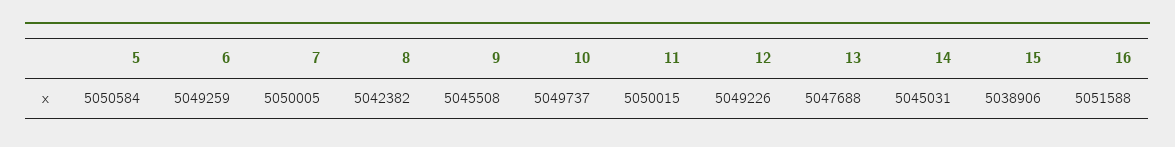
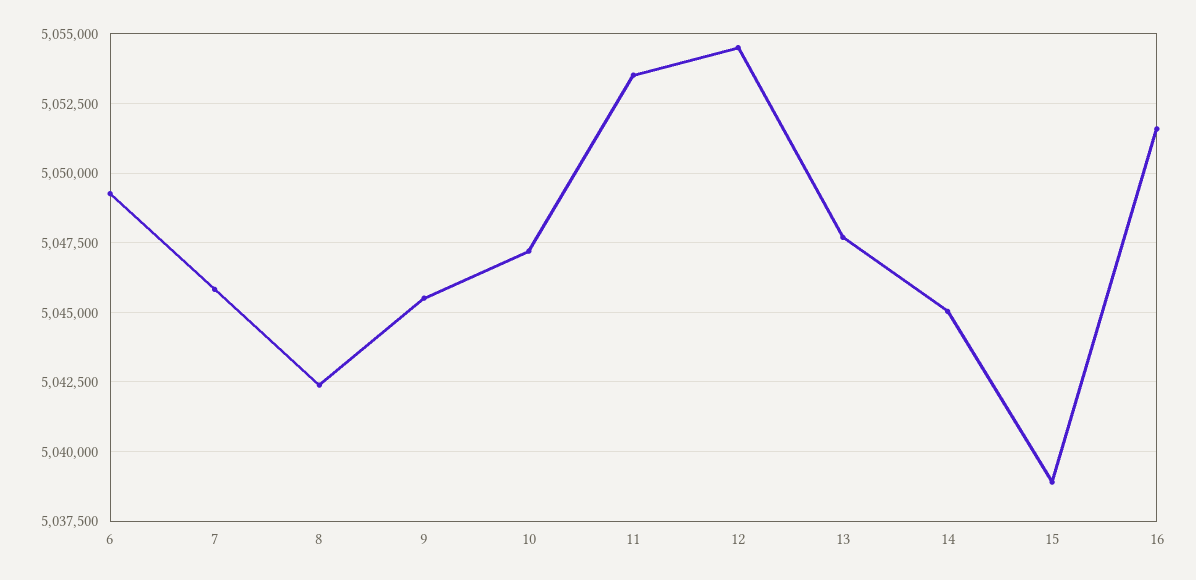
  {
-   "5": 5050584,
    "6": 5049259,
-   "7": 5050005,
+   "7": 5045750,
    "8": 5042382,
    "9": 5045508,
-   "10": 5049737,
+   "10": 5047250,
-   "11": 5050015,
+   "11": 5053500,
-   "12": 5049226,
+   "12": 5054500,
    "13": 5047688,
    "14": 5045031,
    "15": 5038906,
    "16": 5051588
  }

